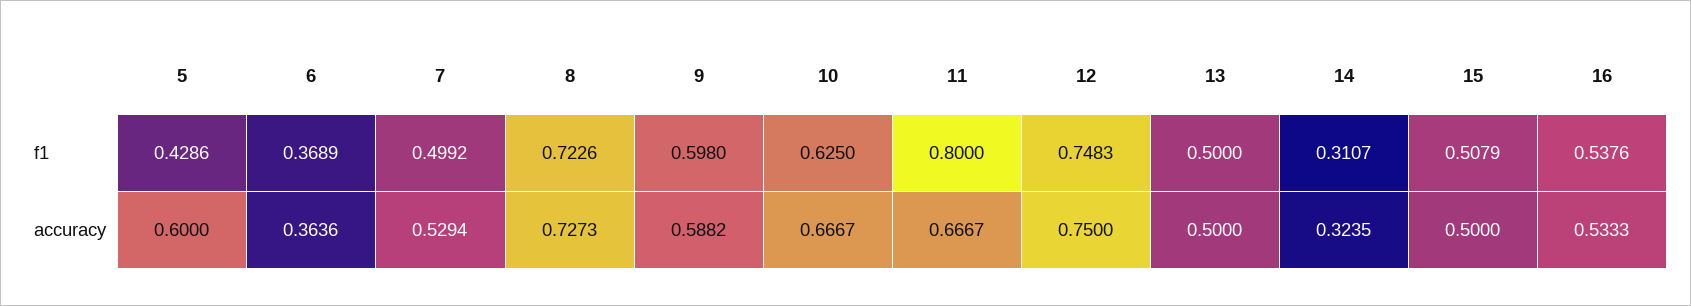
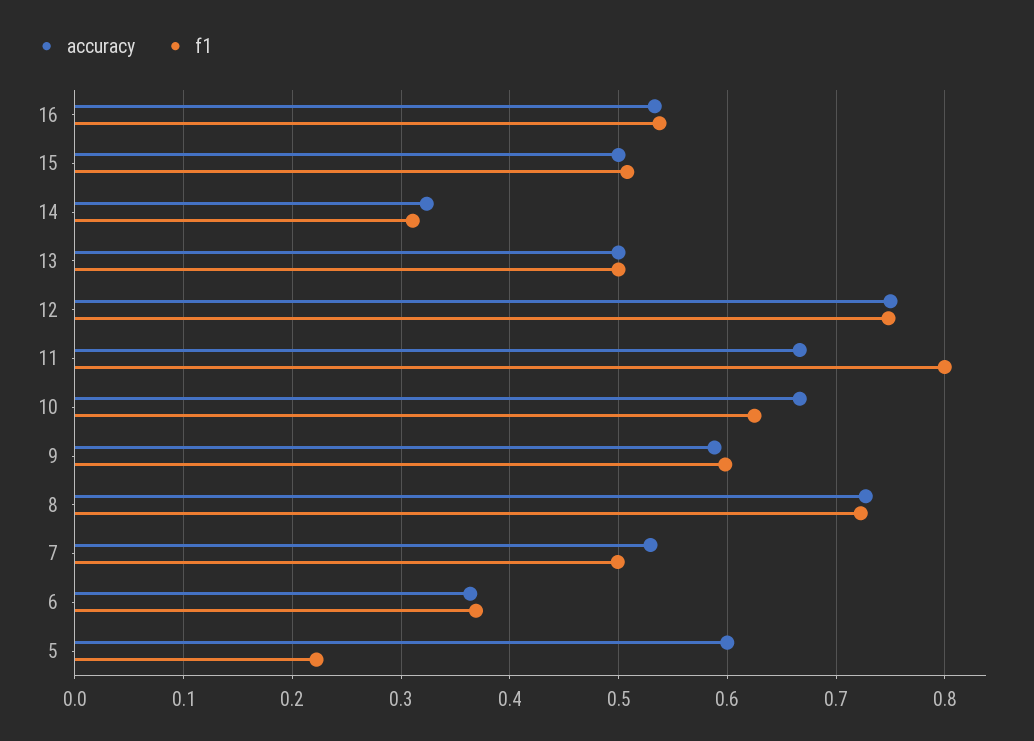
  {
    "f1": {
-     "5": 0.4286,
+     "5": 0.22,
      "6": 0.3689,
      "7": 0.4992,
      "8": 0.7226,
      "9": 0.598,
      "10": 0.625,
      "11": 0.8,
      "12": 0.7483,
      "13": 0.5,
      "14": 0.3107,
      "15": 0.5079,
      "16": 0.5376
    },
    "accuracy": {
      "5": 0.6,
      "6": 0.3636,
      "7": 0.5294,
      "8": 0.7273,
      "9": 0.5882,
      "10": 0.6667,
      "11": 0.6667,
      "12": 0.75,
      "13": 0.5,
      "14": 0.3235,
      "15": 0.5,
      "16": 0.5333
    }
  }

